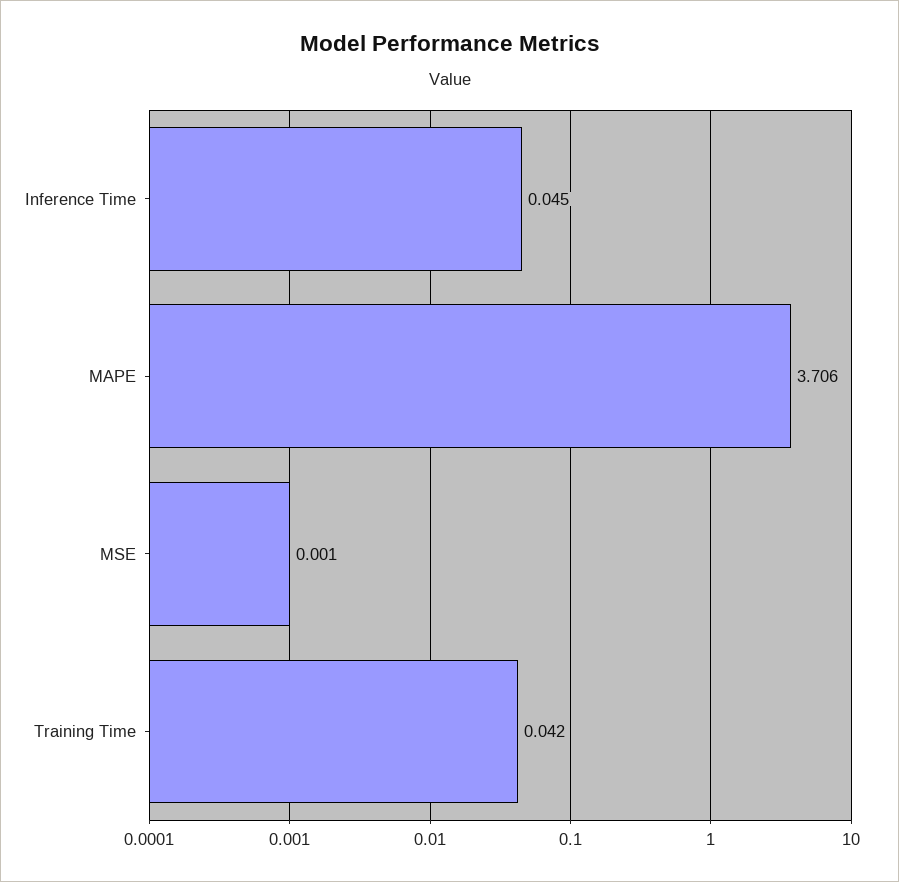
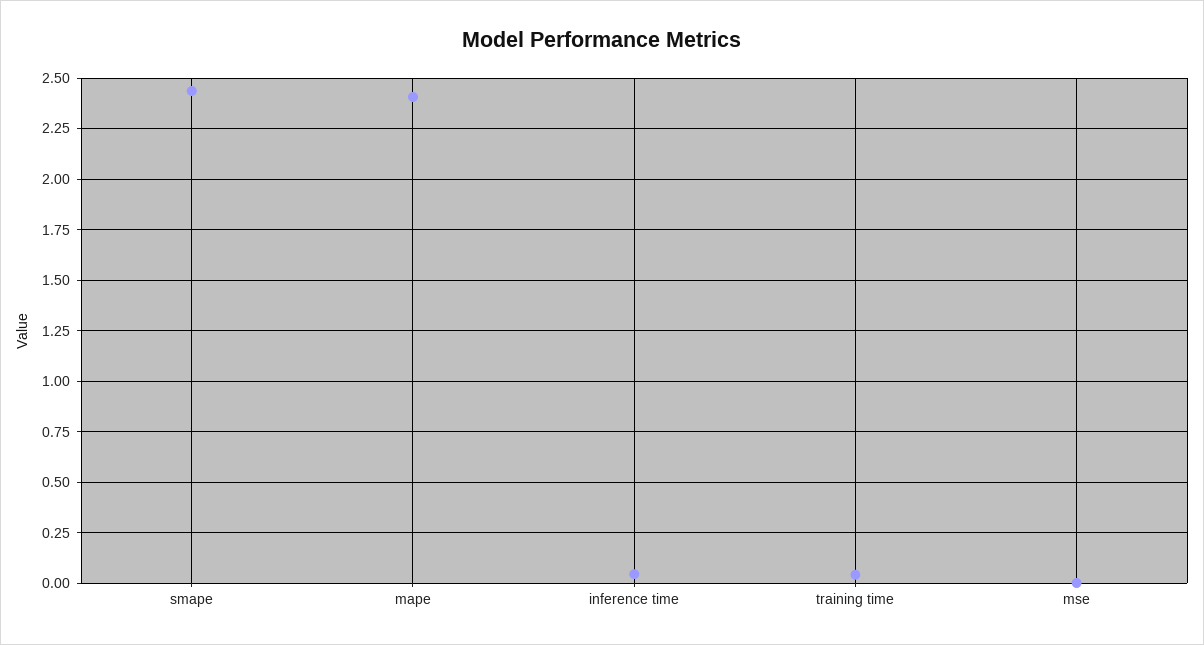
  {
    "Inference Time": 0.045,
-   "MAPE": 3.706,
+   "MAPE": 2.4,
    "MSE": 0.001,
-   "Training Time": 0.042
+   "Training Time": 0.042,
+   "smape": 2.45
  }

